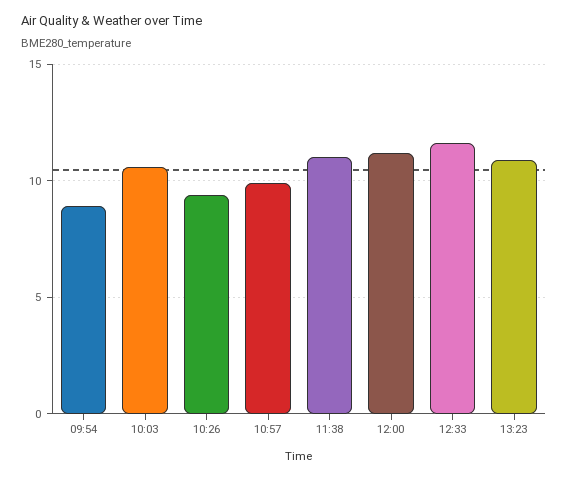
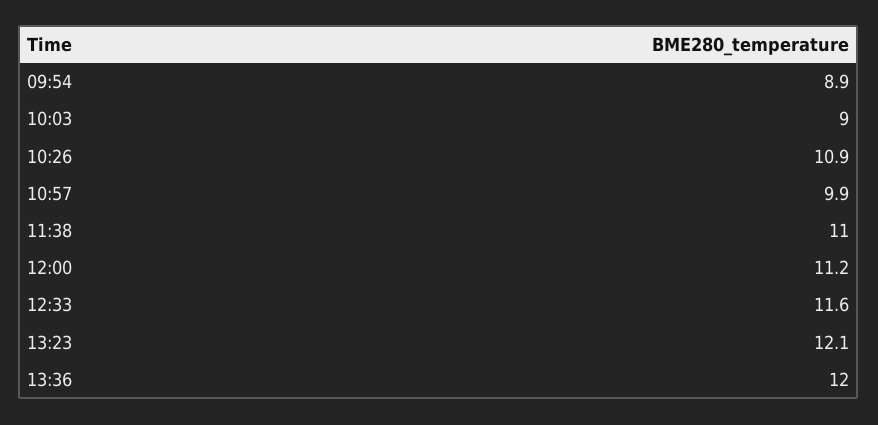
  {
    "09:54": 8.9,
-   "10:03": 10.5,
+   "10:03": 9,
-   "10:26": 9.5,
+   "10:26": 10.9,
    "10:57": 9.9,
    "11:38": 11,
    "12:00": 11.2,
    "12:33": 11.6,
-   "13:23": 11
+   "13:23": 12.1,
+   "13:36": 12
  }

